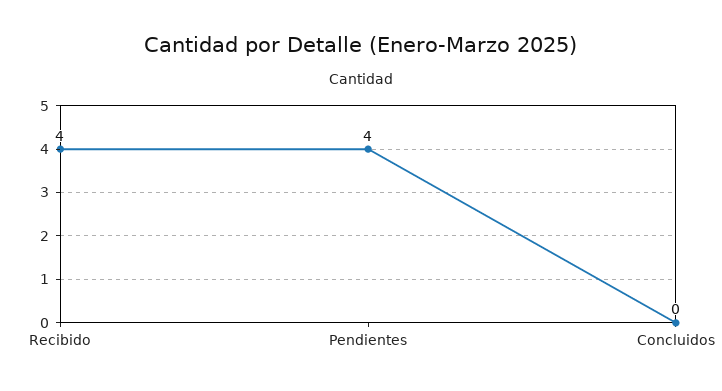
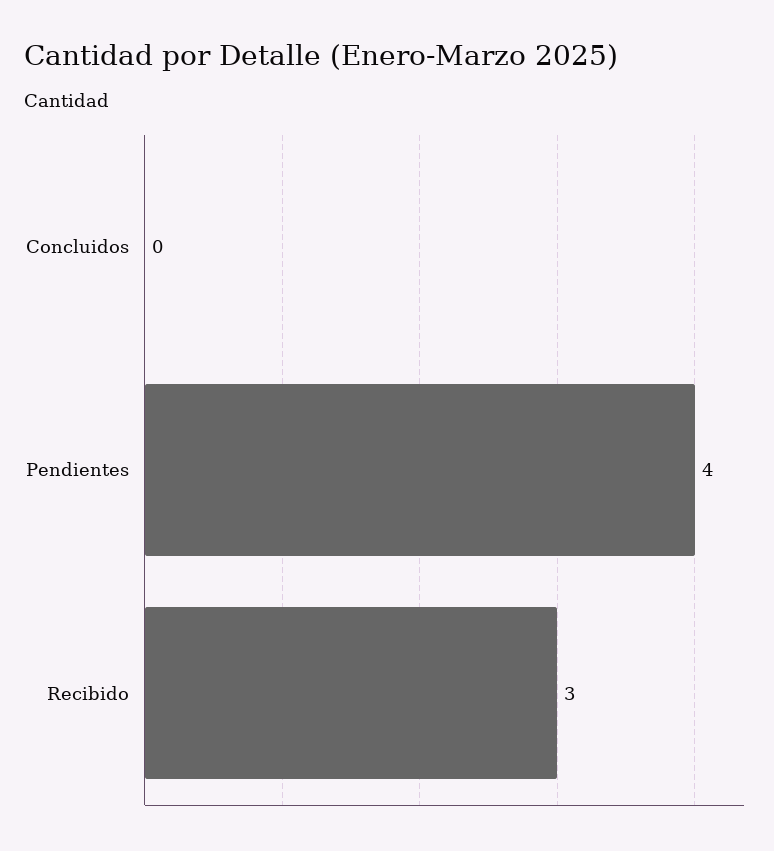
  {
-   "Recibido": 4,
+   "Recibido": 3,
    "Pendientes": 4,
    "Concluidos": 0
  }

